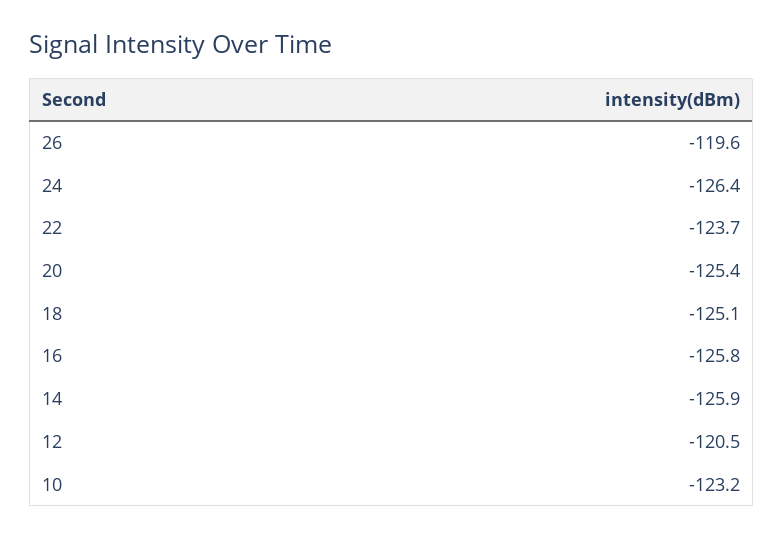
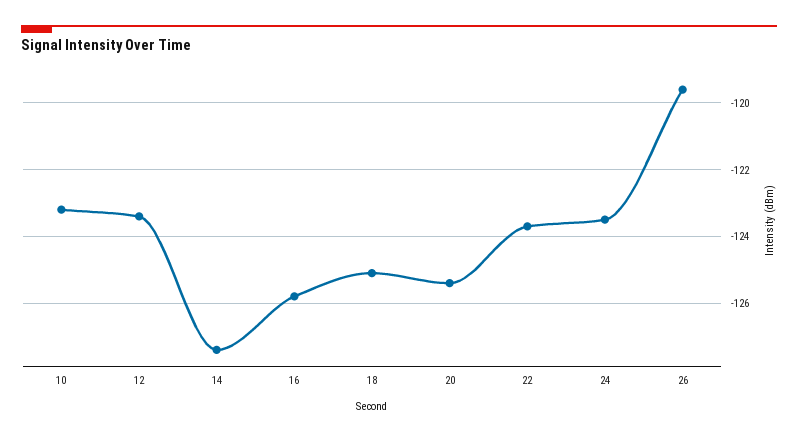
  {
    "26": -119.6,
-   "24": -126.4,
+   "24": -123.5,
    "22": -123.7,
    "20": -125.4,
    "18": -125.1,
    "16": -125.8,
-   "14": -125.9,
+   "14": -127.5,
-   "12": -120.5,
+   "12": -123.5,
    "10": -123.2
  }

